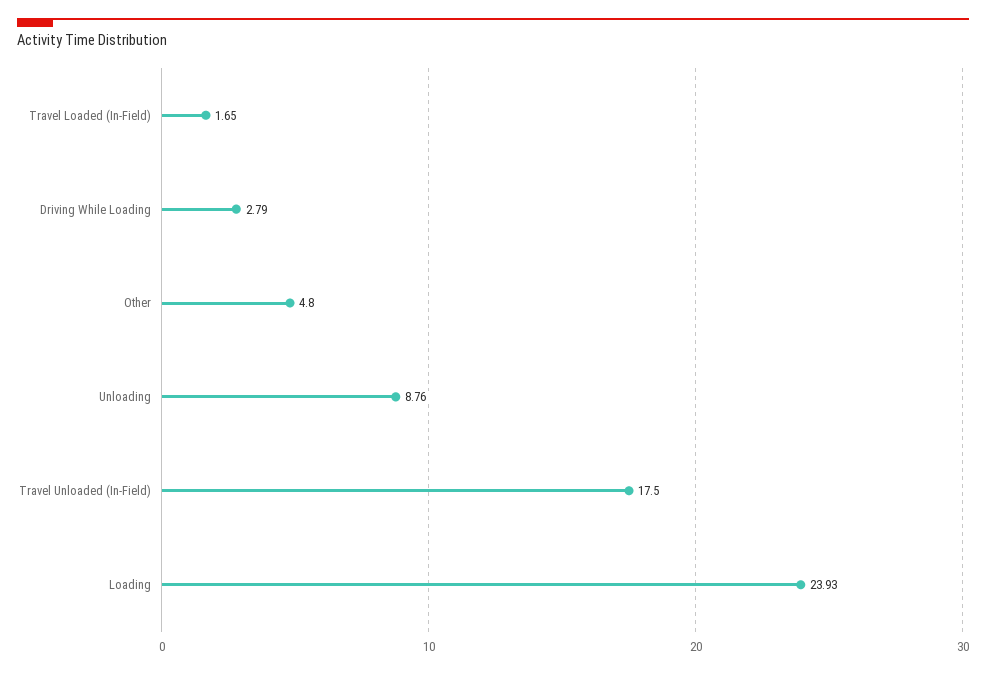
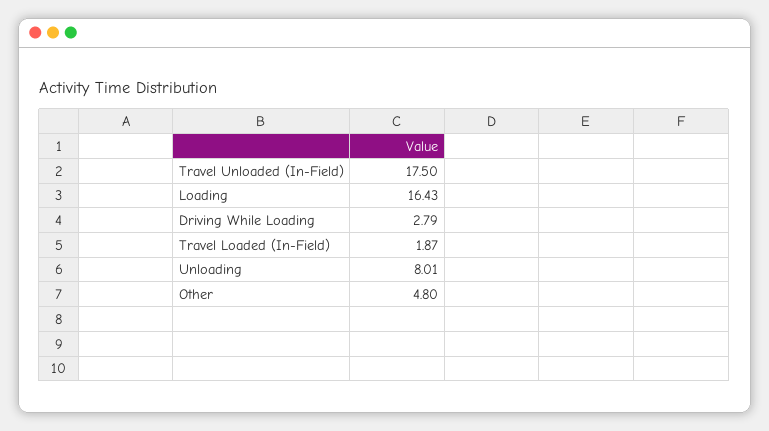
  {
-   "Travel Loaded (In-Field)": 1.65,
+   "Travel Loaded (In-Field)": 1.87,
    "Driving While Loading": 2.79,
    "Other": 4.8,
-   "Unloading": 8.76,
+   "Unloading": 8.01,
    "Travel Unloaded (In-Field)": 17.5,
-   "Loading": 23.93
+   "Loading": 16.43
  }

